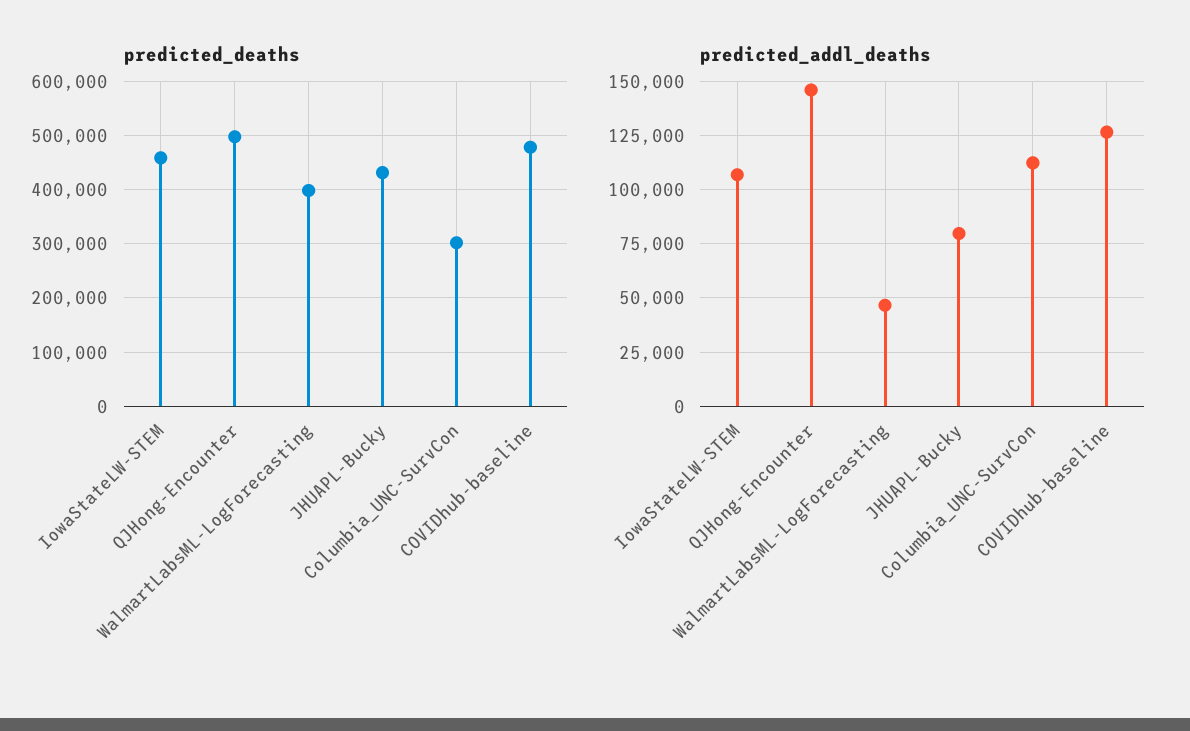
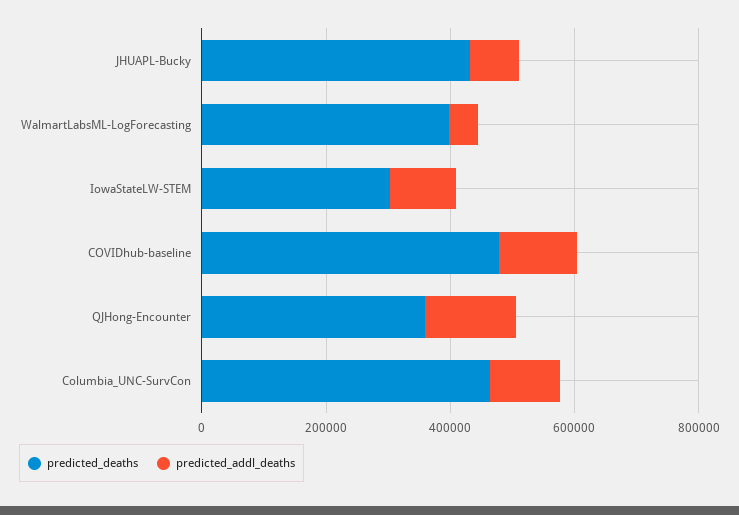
  {
    "predicted_deaths": {
-     "IowaStateLW-STEM": 460000,
+     "IowaStateLW-STEM": 300000,
-     "QJHong-Encounter": 500000,
+     "QJHong-Encounter": 350000,
      "WalmartLabsML-LogForecasting": 400000,
      "JHUAPL-Bucky": 440000,
-     "Columbia_UNC-SurvCon": 300000,
+     "Columbia_UNC-SurvCon": 450000,
      "COVIDhub-baseline": 480000
    },
    "predicted_addl_deaths": {
      "IowaStateLW-STEM": 105000,
      "QJHong-Encounter": 145000,
      "WalmartLabsML-LogForecasting": 45000,
      "JHUAPL-Bucky": 80000,
      "Columbia_UNC-SurvCon": 110000,
      "COVIDhub-baseline": 125000
    }
  }

